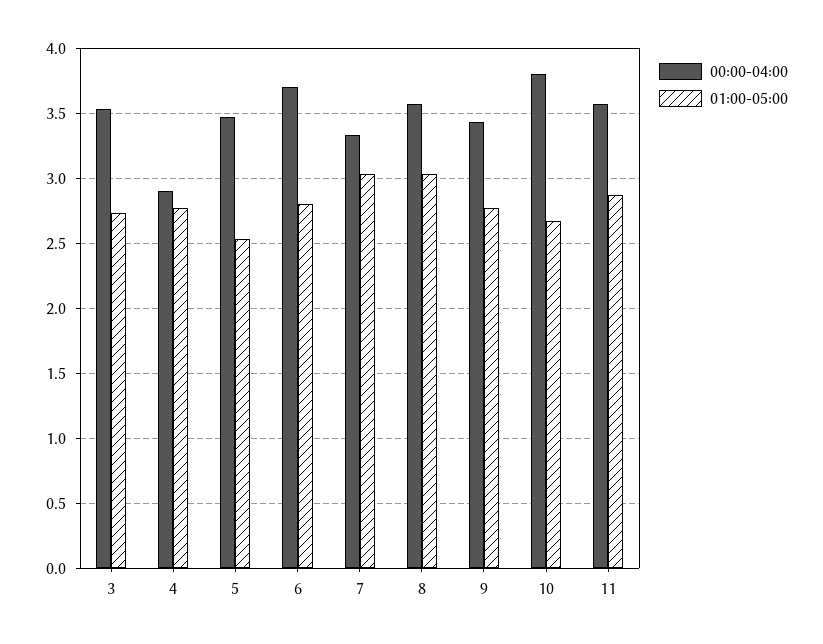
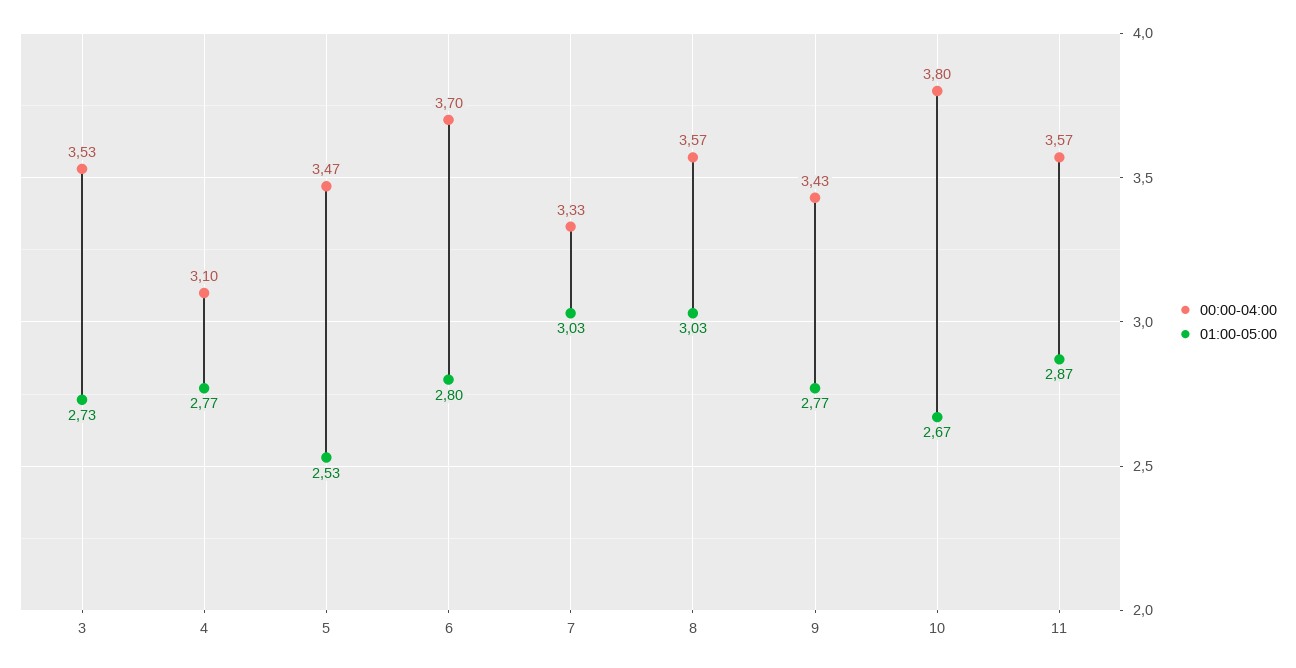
  {
    "00:00-04:00": {
      "3": 3.53,
-     "4": 2.9,
+     "4": 3.1,
      "5": 3.47,
      "6": 3.7,
      "7": 3.33,
      "8": 3.57,
      "9": 3.43,
      "10": 3.8,
      "11": 3.57
    },
    "01:00-05:00": {
      "3": 2.73,
      "4": 2.77,
      "5": 2.53,
      "6": 2.8,
      "7": 3.03,
      "8": 3.03,
      "9": 2.77,
      "10": 2.67,
      "11": 2.87
    }
  }

